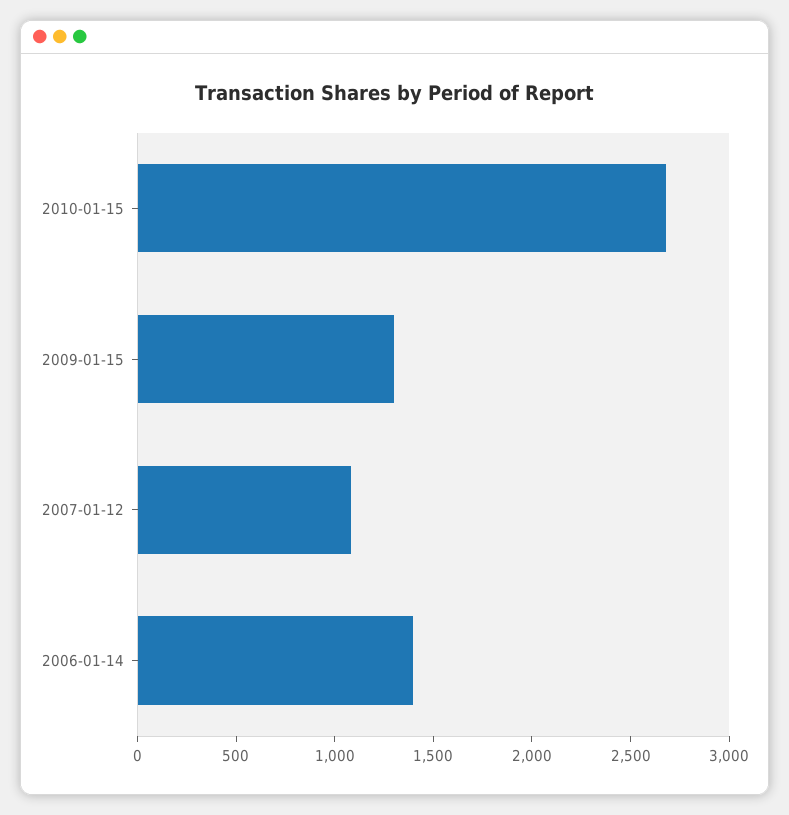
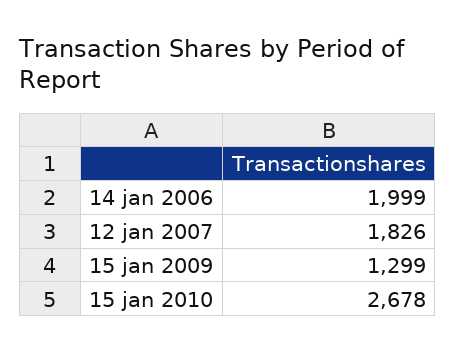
  {
    "2010-01-15": 2678,
    "2009-01-15": 1299,
-   "2007-01-12": 1100,
+   "2007-01-12": 1826,
-   "2006-01-14": 1400
+   "2006-01-14": 1999
  }

